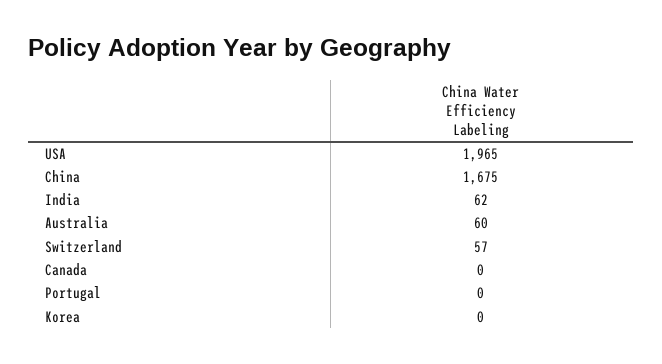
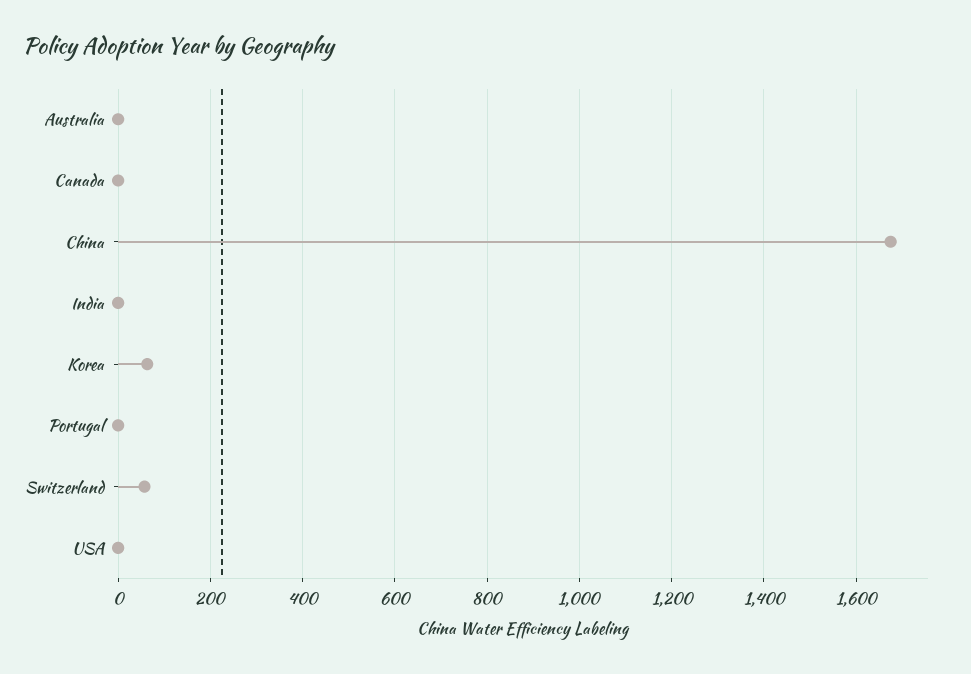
  {
-   "USA": 1965,
+   "USA": 0,
    "China": 1675,
-   "India": 62,
+   "India": 0,
-   "Australia": 60,
+   "Australia": 0,
    "Switzerland": 57,
    "Canada": 0,
    "Portugal": 0,
-   "Korea": 0
+   "Korea": 60
  }

